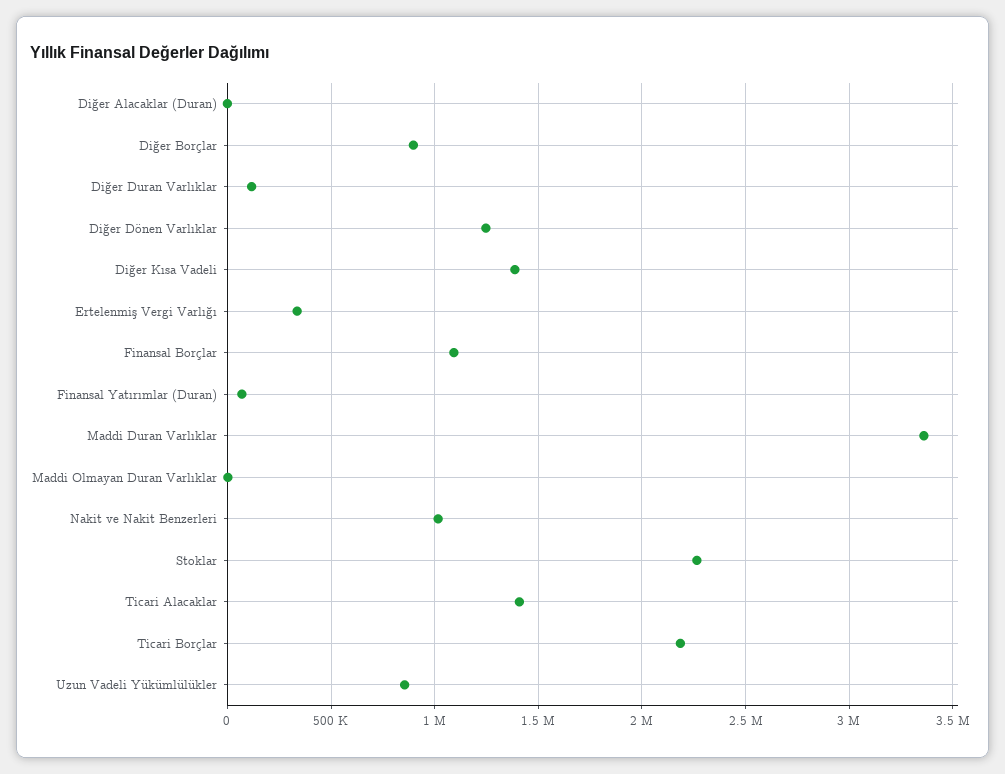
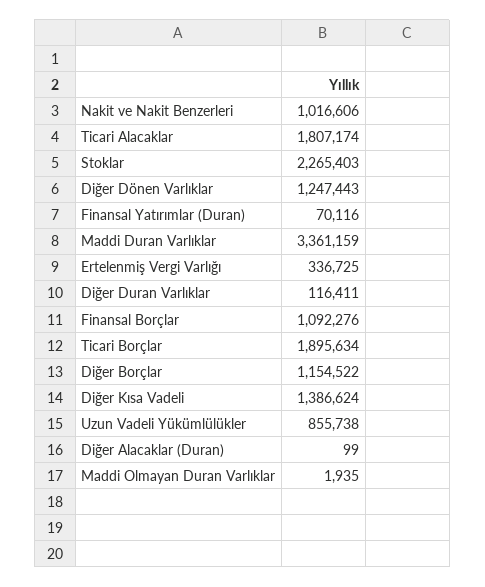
  {
    "Diğer Alacaklar (Duran)": 99,
-   "Diğer Borçlar": 900000,
+   "Diğer Borçlar": 1154522,
    "Diğer Duran Varlıklar": 116411,
    "Diğer Dönen Varlıklar": 1247443,
    "Diğer Kısa Vadeli": 1386624,
    "Ertelenmiş Vergi Varlığı": 336725,
    "Finansal Borçlar": 1092276,
    "Finansal Yatırımlar (Duran)": 70116,
    "Maddi Duran Varlıklar": 3361159,
    "Maddi Olmayan Duran Varlıklar": 1935,
    "Nakit ve Nakit Benzerleri": 1016606,
    "Stoklar": 2265403,
-   "Ticari Alacaklar": 1400000,
+   "Ticari Alacaklar": 1807174,
-   "Ticari Borçlar": 2200000,
+   "Ticari Borçlar": 1895634,
    "Uzun Vadeli Yükümlülükler": 855738
  }

